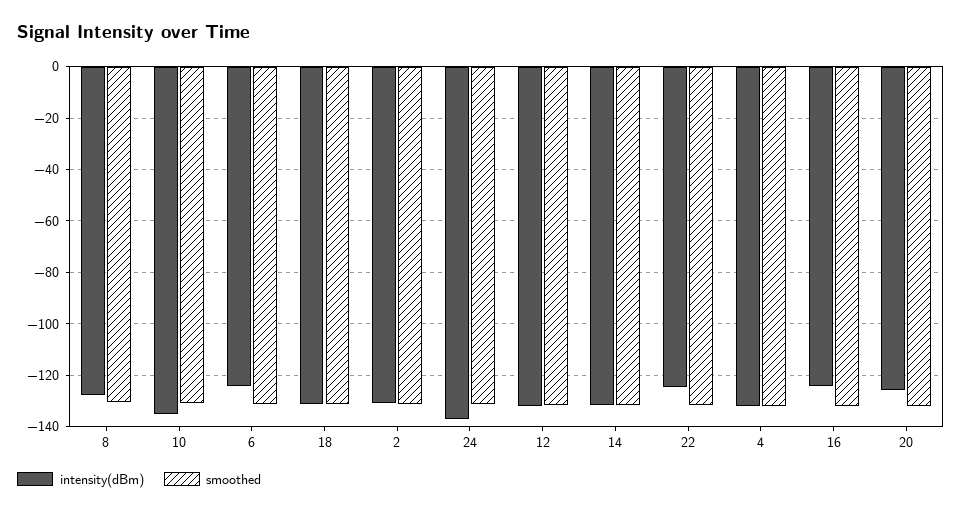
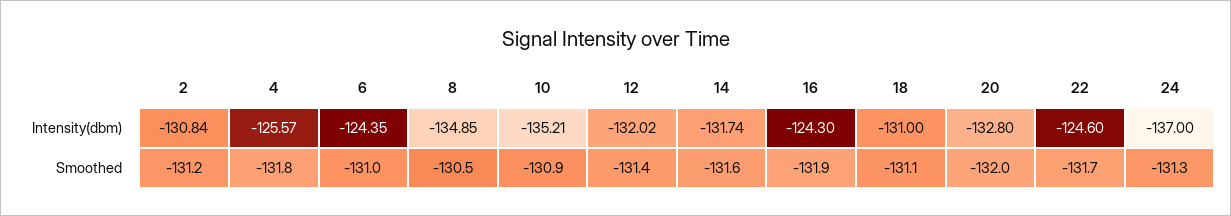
  {
    "intensity(dBm)": {
-     "8": -127.5,
+     "8": -134.85,
      "10": -135.21,
      "6": -124.35,
      "18": -131,
      "2": -130.84,
      "24": -137,
      "12": -132.02,
      "14": -131.74,
      "22": -124.6,
-     "4": -132.5,
+     "4": -125.57,
      "16": -124.3,
-     "20": -125
+     "20": -132.8
    },
    "smoothed": {
      "8": -130.5,
      "10": -130.9,
      "6": -131,
      "18": -131.1,
      "2": -131.2,
      "24": -131.3,
      "12": -131.4,
      "14": -131.6,
      "22": -131.7,
      "4": -131.8,
      "16": -131.9,
      "20": -132
    }
  }

